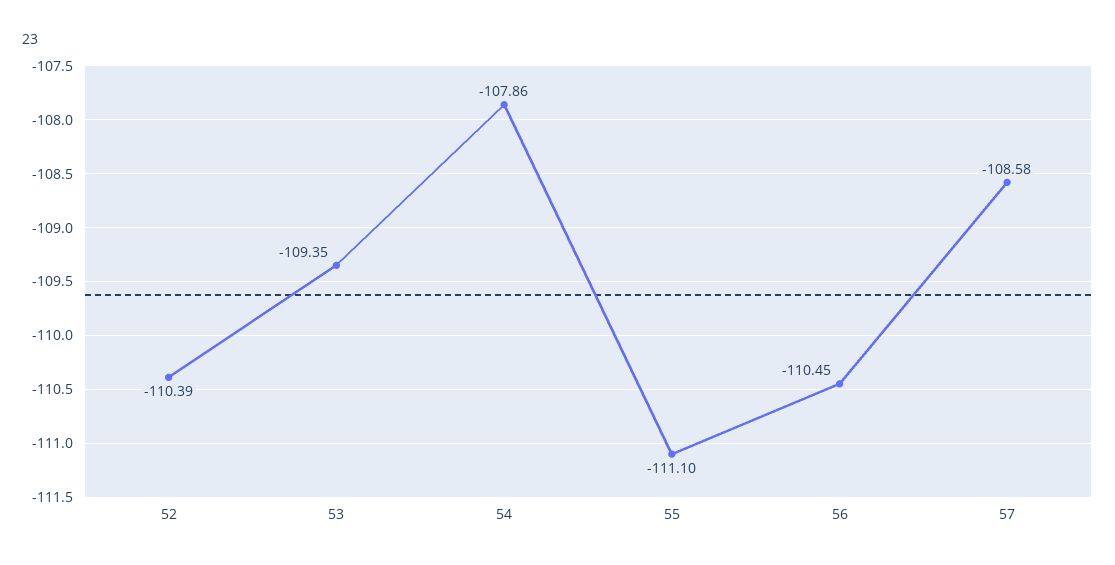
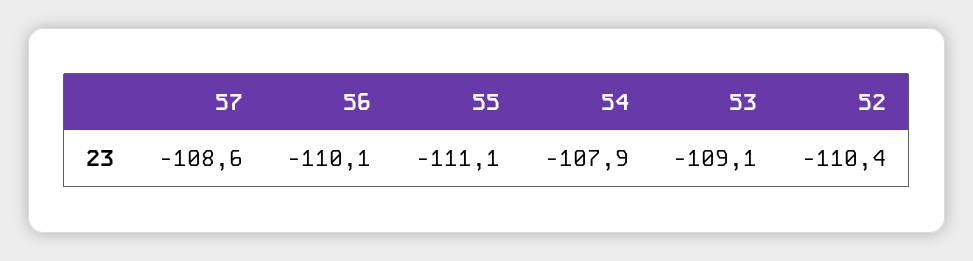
  {
    "52": -110.39,
-   "53": -109.35,
+   "53": -109.1,
    "54": -107.86,
    "55": -111.1,
-   "56": -110.45,
+   "56": -110.1,
    "57": -108.58
  }

